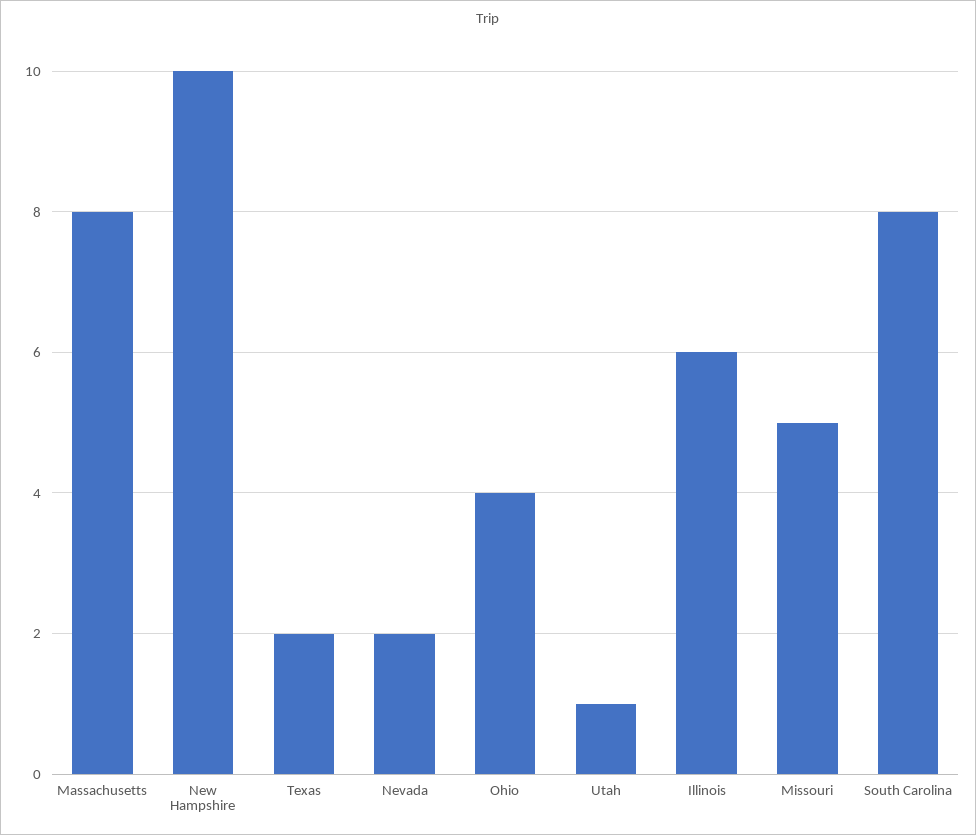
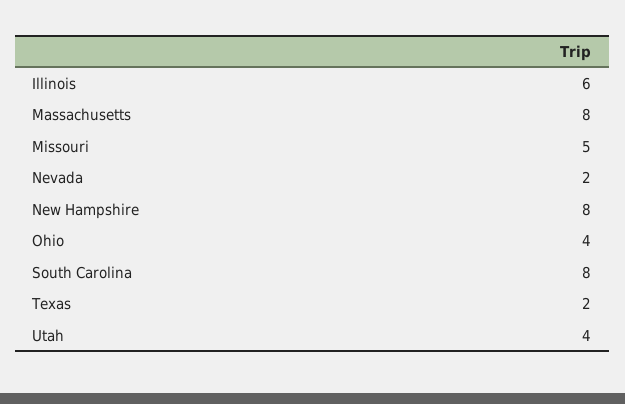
  {
    "Massachusetts": 8,
-   "New Hampshire": 10,
+   "New Hampshire": 8,
    "Texas": 2,
    "Nevada": 2,
    "Ohio": 4,
-   "Utah": 1,
+   "Utah": 4,
    "Illinois": 6,
    "Missouri": 5,
    "South Carolina": 8
  }

